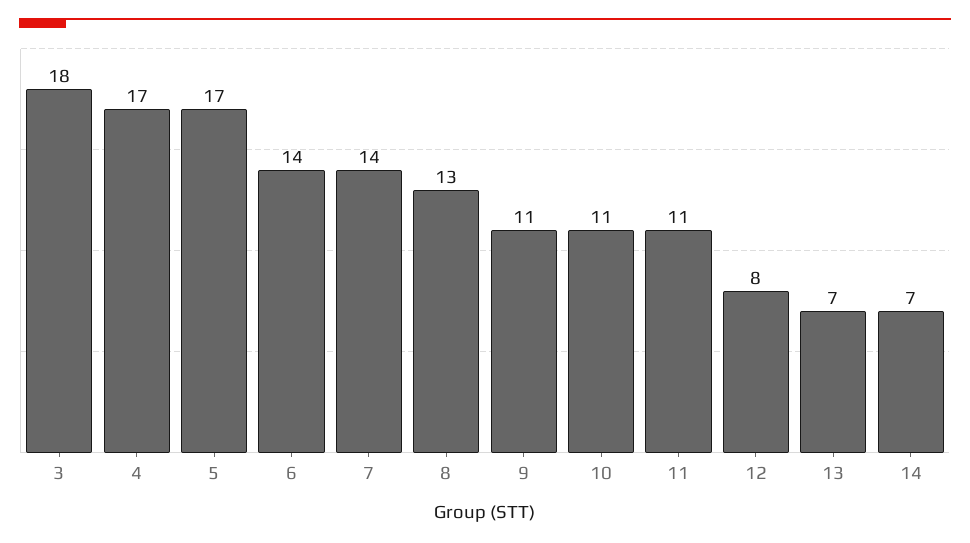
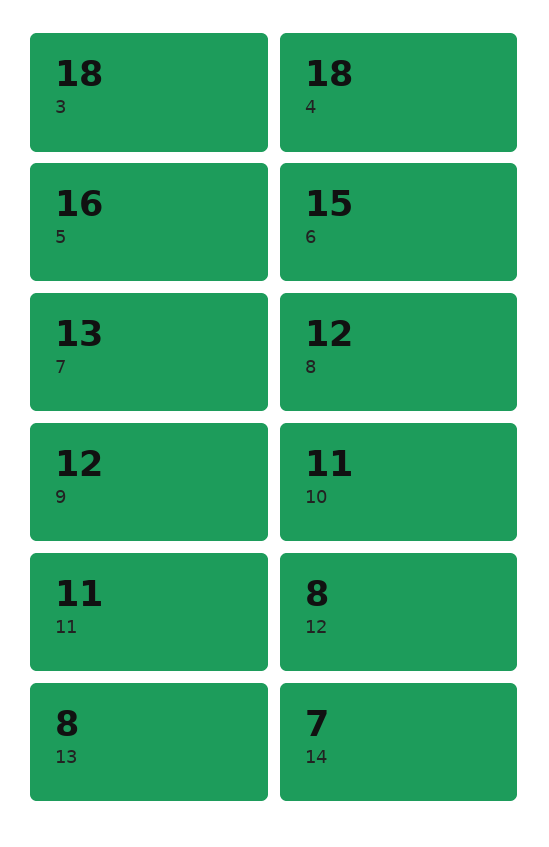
  {
    "3": 18,
-   "4": 17,
+   "4": 18,
-   "5": 17,
+   "5": 16,
-   "6": 14,
+   "6": 15,
-   "7": 14,
+   "7": 13,
-   "8": 13,
+   "8": 12,
-   "9": 11,
+   "9": 12,
    "10": 11,
    "11": 11,
    "12": 8,
-   "13": 7,
+   "13": 8,
    "14": 7
  }

